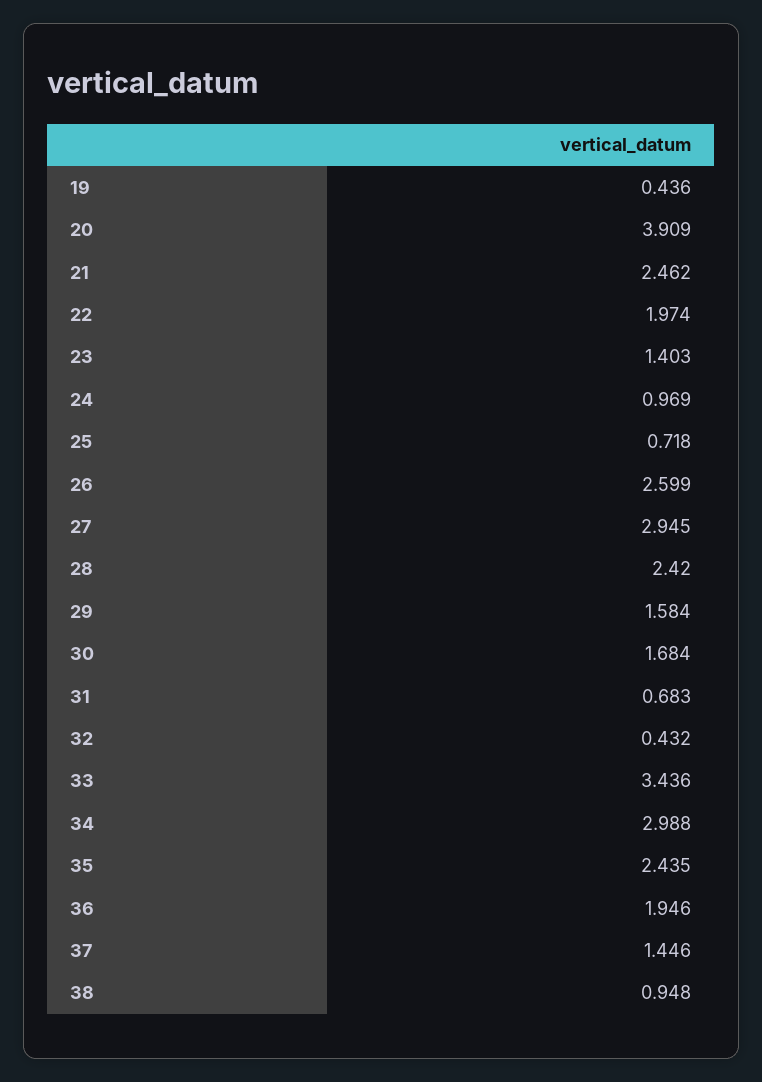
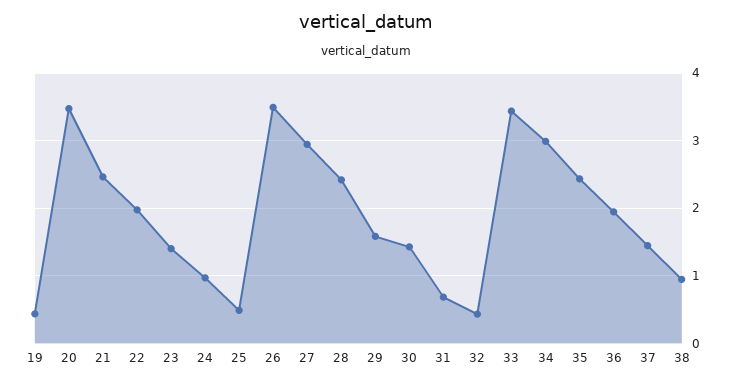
  {
    "19": 0.436,
-   "20": 3.909,
+   "20": 3.5,
    "21": 2.462,
    "22": 1.974,
    "23": 1.403,
    "24": 0.969,
-   "25": 0.718,
+   "25": 0.5,
-   "26": 2.599,
+   "26": 3.5,
    "27": 2.945,
    "28": 2.42,
    "29": 1.584,
-   "30": 1.684,
+   "30": 1.4,
    "31": 0.683,
    "32": 0.432,
    "33": 3.436,
    "34": 2.988,
    "35": 2.435,
    "36": 1.946,
    "37": 1.446,
    "38": 0.948
  }

